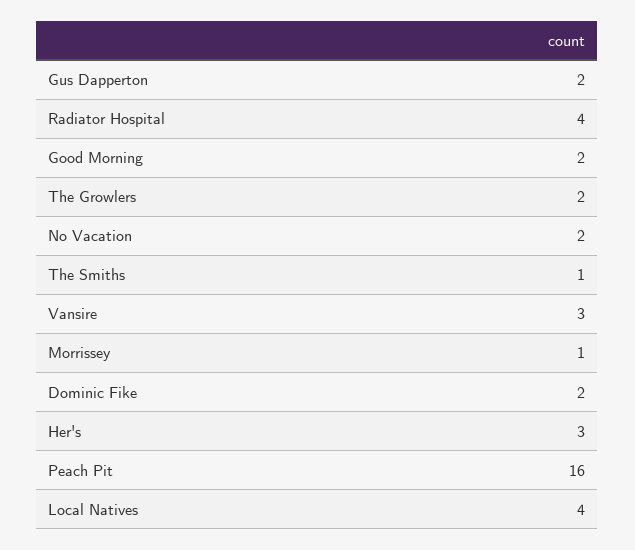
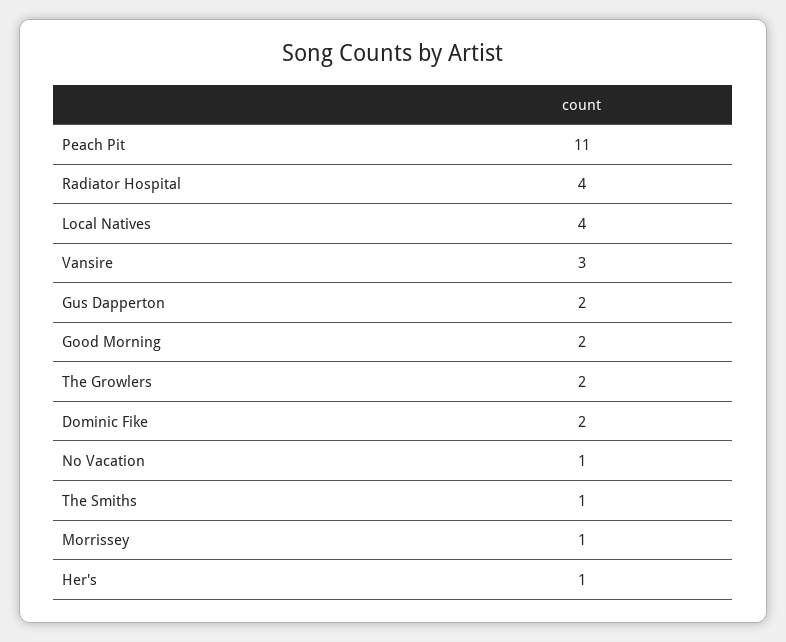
  {
    "Gus Dapperton": 2,
    "Radiator Hospital": 4,
    "Good Morning": 2,
    "The Growlers": 2,
-   "No Vacation": 2,
+   "No Vacation": 1,
    "The Smiths": 1,
    "Vansire": 3,
    "Morrissey": 1,
    "Dominic Fike": 2,
-   "Her's": 3,
+   "Her's": 1,
-   "Peach Pit": 16,
+   "Peach Pit": 11,
    "Local Natives": 4
  }

